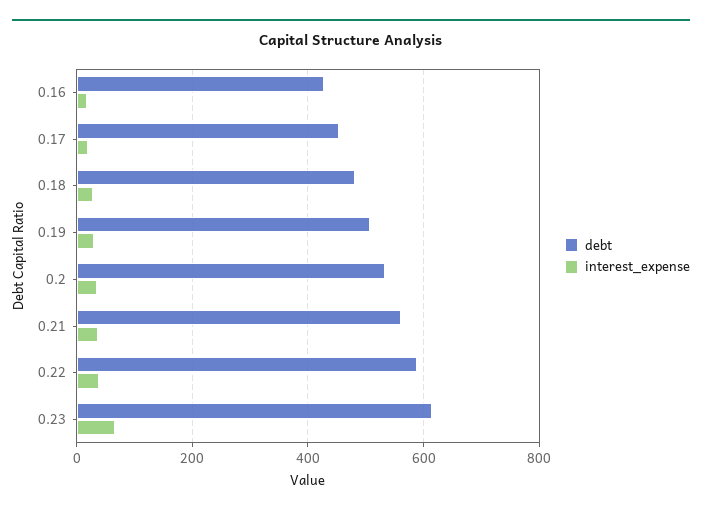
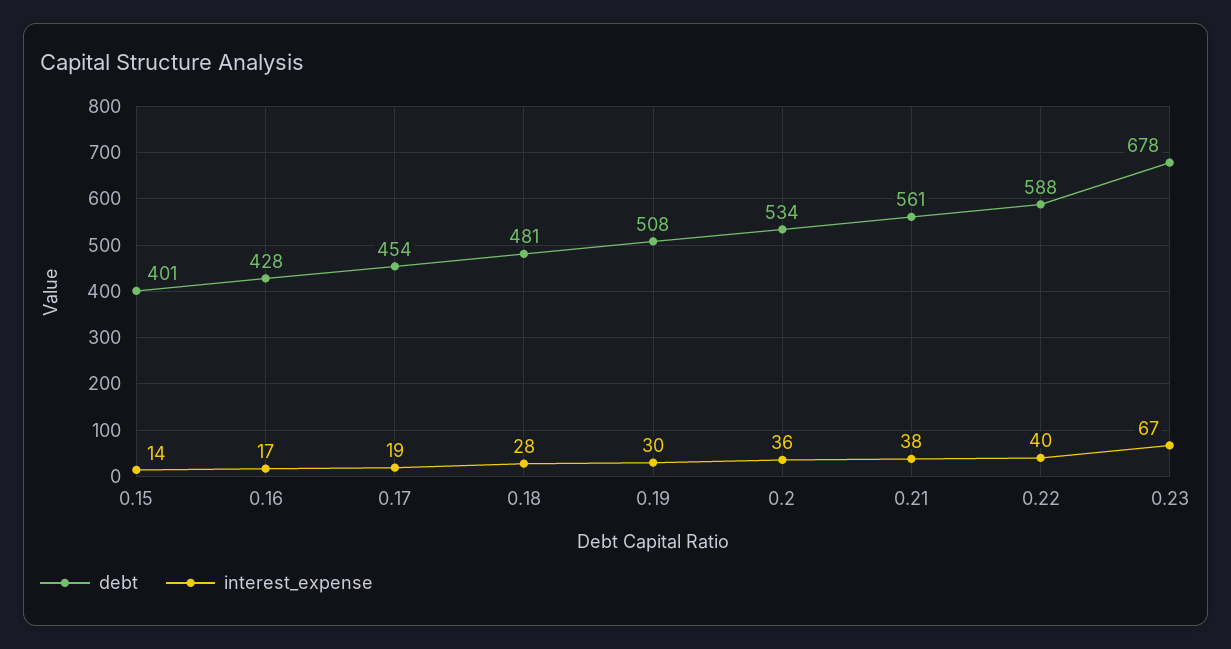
  {
    "debt": {
      "0.16": 428,
      "0.17": 454,
      "0.18": 481,
      "0.19": 508,
      "0.2": 534,
      "0.21": 561,
      "0.22": 588,
-     "0.23": 620
+     "0.23": 678,
+     "0.15": 401
    },
    "interest_expense": {
      "0.16": 17,
      "0.17": 19,
      "0.18": 28,
      "0.19": 30,
      "0.2": 36,
      "0.21": 38,
      "0.22": 40,
-     "0.23": 67
+     "0.23": 67,
+     "0.15": 14
    }
  }

